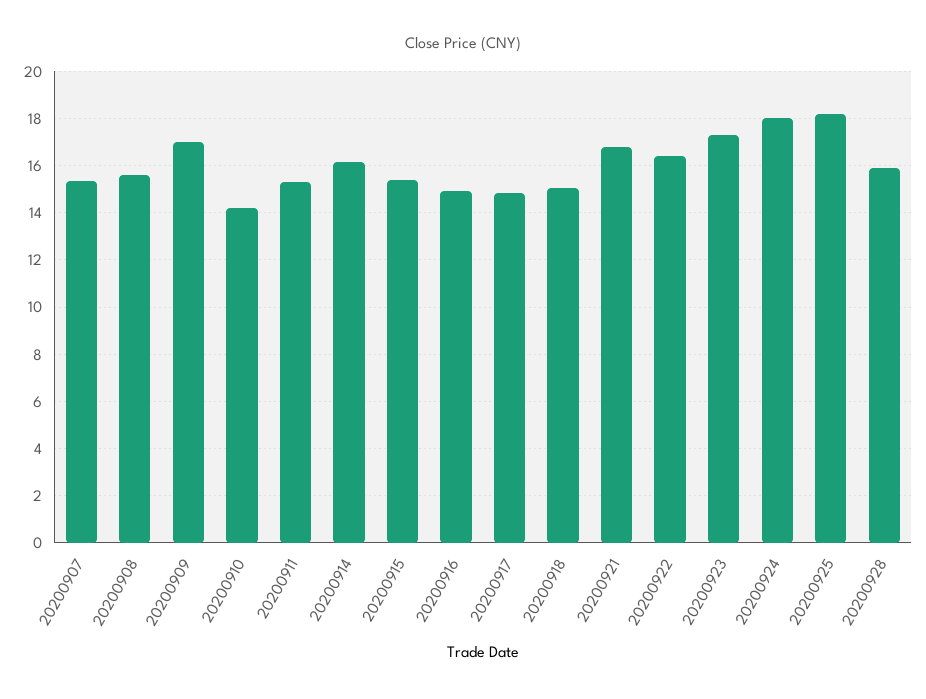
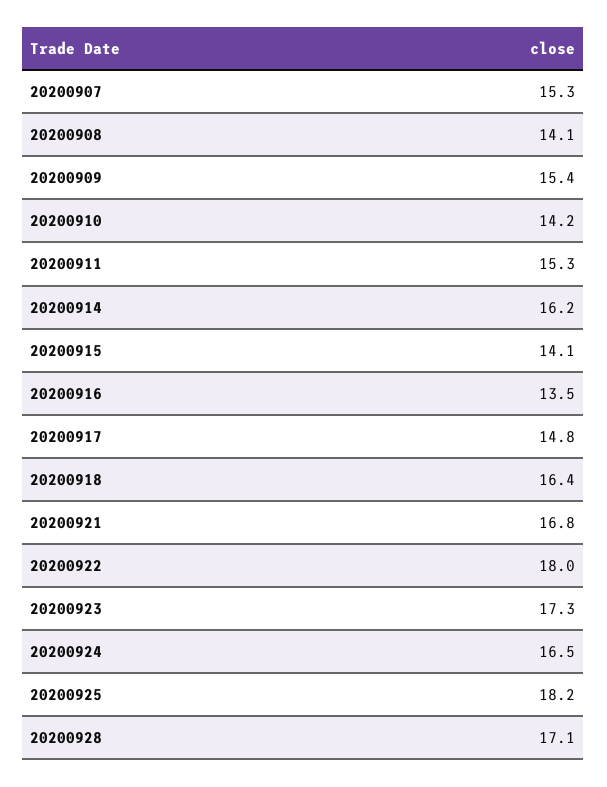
  {
    "20200907": 15.3,
-   "20200908": 15.5,
+   "20200908": 14.1,
-   "20200909": 17,
+   "20200909": 15.4,
    "20200910": 14.2,
    "20200911": 15.3,
    "20200914": 16.2,
-   "20200915": 15.5,
+   "20200915": 14.1,
-   "20200916": 15,
+   "20200916": 13.5,
    "20200917": 14.8,
-   "20200918": 15,
+   "20200918": 16.4,
    "20200921": 16.8,
-   "20200922": 16.5,
+   "20200922": 18,
    "20200923": 17.3,
-   "20200924": 18,
+   "20200924": 16.5,
    "20200925": 18.2,
-   "20200928": 16
+   "20200928": 17.1
  }

